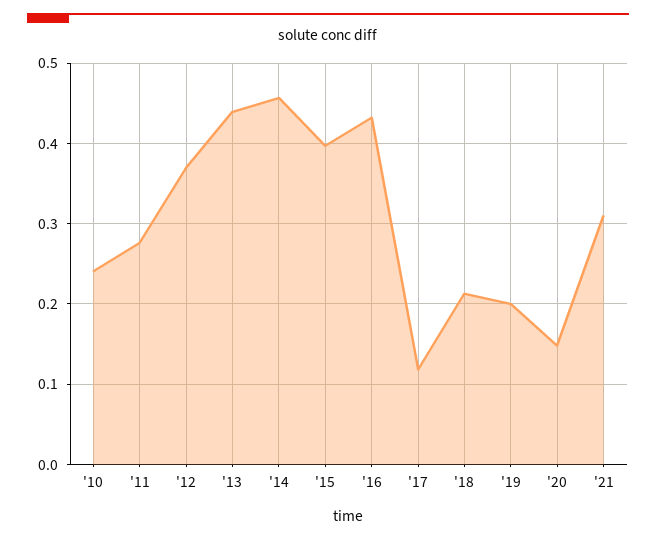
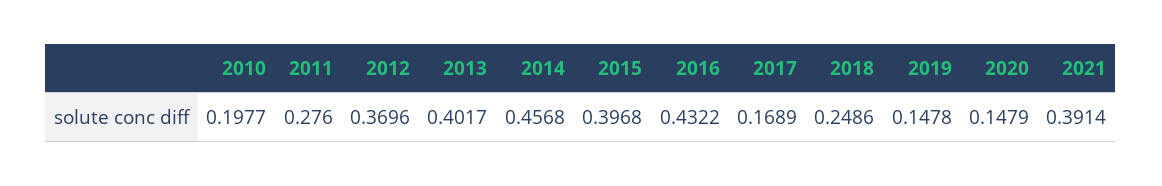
  {
-   "'10": 0.24,
+   "'10": 0.1977,
    "'11": 0.276,
    "'12": 0.3696,
-   "'13": 0.44,
+   "'13": 0.4017,
    "'14": 0.4568,
    "'15": 0.3968,
    "'16": 0.4322,
-   "'17": 0.12,
+   "'17": 0.1689,
-   "'18": 0.21,
+   "'18": 0.2486,
-   "'19": 0.2,
+   "'19": 0.1478,
    "'20": 0.1479,
-   "'21": 0.31
+   "'21": 0.3914
  }

